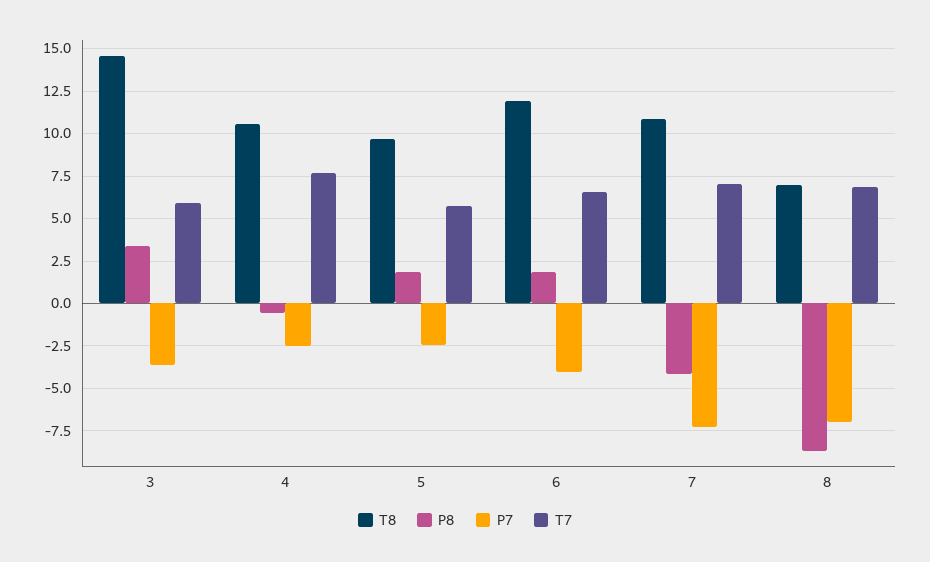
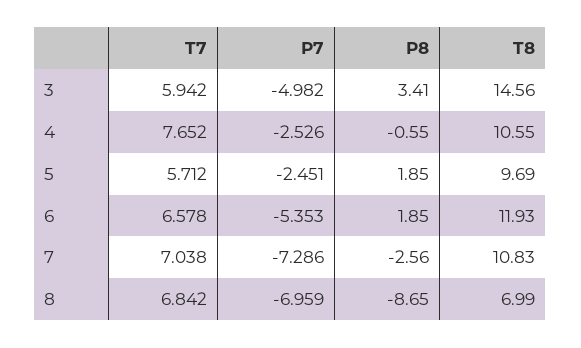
  {
    "T8": {
      "3": 14.56,
      "4": 10.55,
      "5": 9.69,
      "6": 11.93,
      "7": 10.83,
      "8": 6.99
    },
    "P8": {
      "3": 3.41,
      "4": -0.55,
      "5": 1.85,
      "6": 1.85,
-     "7": -4,
+     "7": -2.56,
      "8": -8.65
    },
    "P7": {
-     "3": -3.5,
+     "3": -4.982,
      "4": -2.526,
      "5": -2.451,
-     "6": -4,
+     "6": -5.353,
      "7": -7.286,
      "8": -6.959
    },
    "T7": {
      "3": 5.942,
      "4": 7.652,
      "5": 5.712,
      "6": 6.578,
      "7": 7.038,
      "8": 6.842
    }
  }

